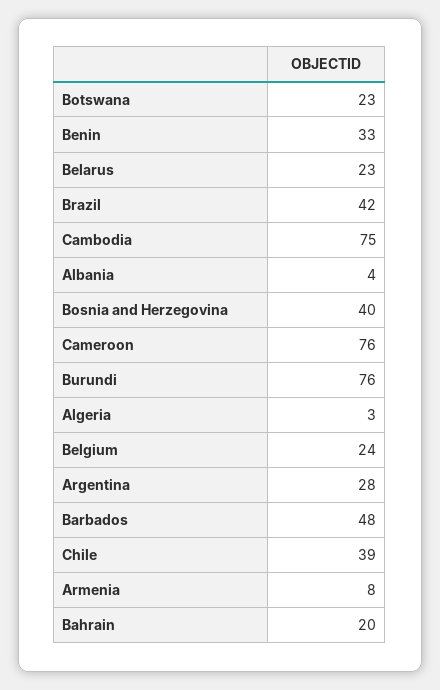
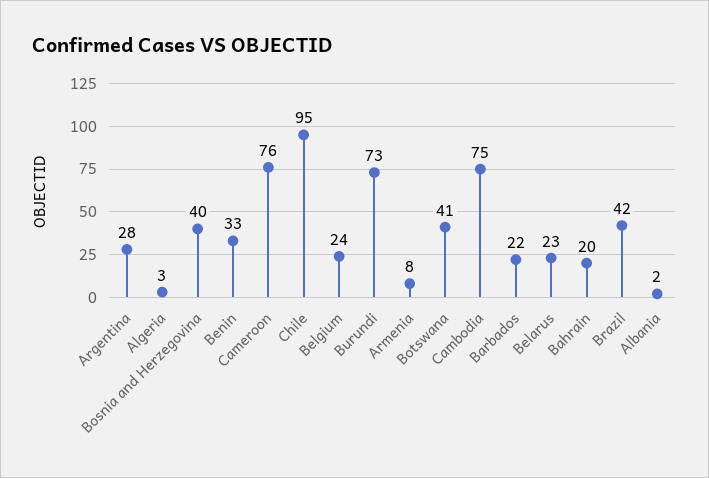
  {
-   "Botswana": 23,
+   "Botswana": 41,
    "Benin": 33,
    "Belarus": 23,
    "Brazil": 42,
    "Cambodia": 75,
-   "Albania": 4,
+   "Albania": 2,
    "Bosnia and Herzegovina": 40,
    "Cameroon": 76,
-   "Burundi": 76,
+   "Burundi": 73,
    "Algeria": 3,
    "Belgium": 24,
    "Argentina": 28,
-   "Barbados": 48,
+   "Barbados": 22,
-   "Chile": 39,
+   "Chile": 95,
    "Armenia": 8,
    "Bahrain": 20
  }

